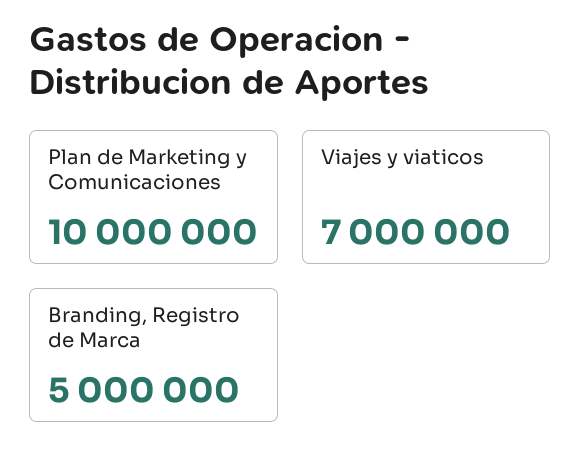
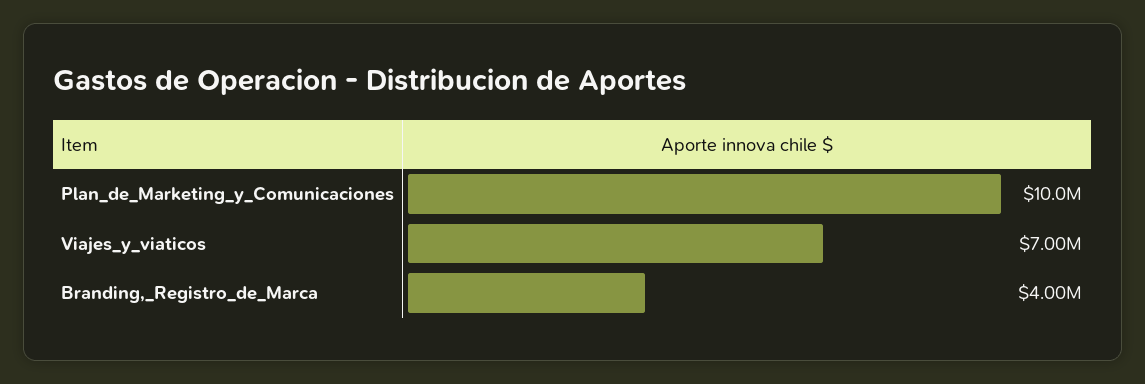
  {
    "Plan de Marketing y Comunicaciones": 10000000,
    "Viajes y viaticos": 7000000,
-   "Branding, Registro de Marca": 5000000
+   "Branding, Registro de Marca": 4000000
  }

